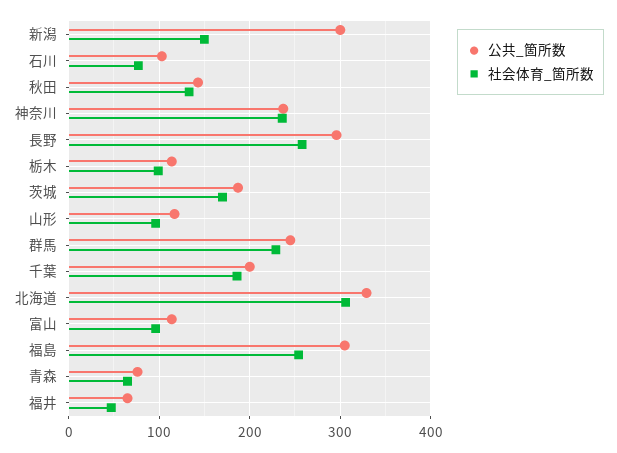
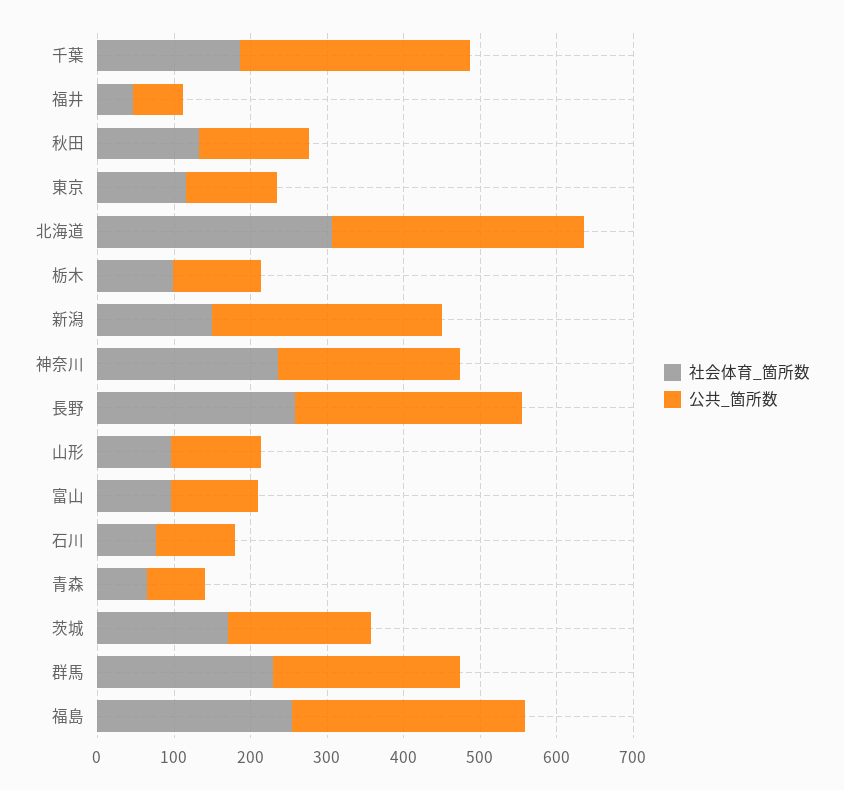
  {
    "公共_箇所数": {
      "新潟": 300,
      "石川": 100,
      "秋田": 140,
      "神奈川": 240,
      "長野": 300,
      "栃木": 110,
      "茨城": 190,
      "山形": 120,
      "群馬": 250,
-     "千葉": 200,
+     "千葉": 300,
      "北海道": 330,
      "富山": 110,
      "福島": 310,
      "青森": 80,
-     "福井": 70
+     "福井": 70,
+     "東京": 120
    },
    "社会体育_箇所数": {
      "新潟": 150,
      "石川": 80,
      "秋田": 130,
      "神奈川": 240,
      "長野": 260,
      "栃木": 100,
      "茨城": 170,
      "山形": 100,
      "群馬": 230,
      "千葉": 190,
      "北海道": 310,
      "富山": 100,
      "福島": 250,
      "青森": 70,
-     "福井": 50
+     "福井": 50,
+     "東京": 120
    }
  }

